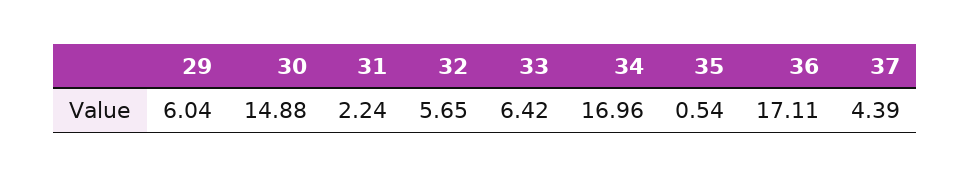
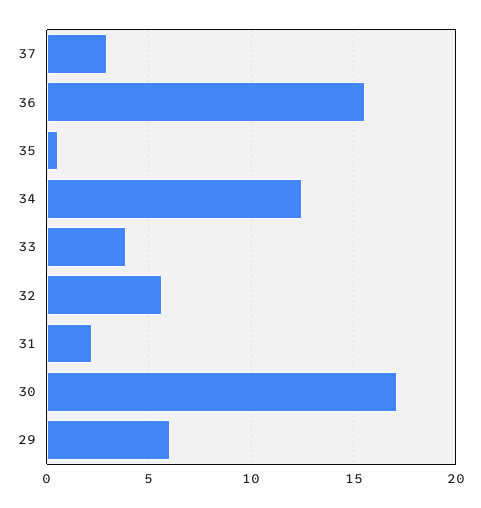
  {
    "29": 6.04,
-   "30": 14.88,
+   "30": 17,
    "31": 2.24,
    "32": 5.65,
-   "33": 6.42,
+   "33": 4,
-   "34": 16.96,
+   "34": 12.5,
    "35": 0.54,
-   "36": 17.11,
+   "36": 15.5,
-   "37": 4.39
+   "37": 3
  }

